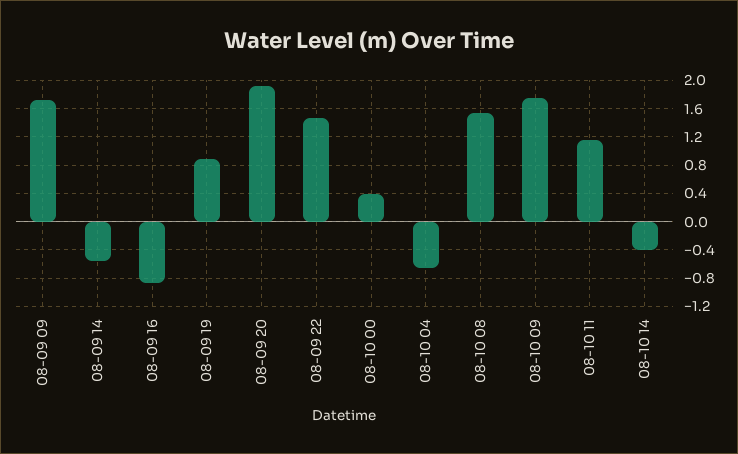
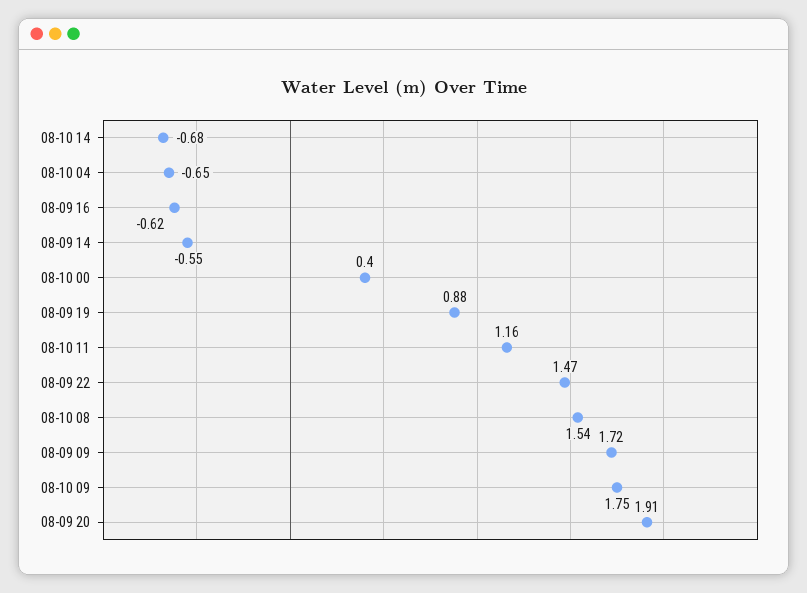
  {
    "08-09 09": 1.72,
    "08-09 14": -0.55,
-   "08-09 16": -0.9,
+   "08-09 16": -0.62,
    "08-09 19": 0.88,
    "08-09 20": 1.91,
    "08-09 22": 1.47,
    "08-10 00": 0.4,
    "08-10 04": -0.65,
    "08-10 08": 1.54,
    "08-10 09": 1.75,
    "08-10 11": 1.16,
-   "08-10 14": -0.4
+   "08-10 14": -0.68
  }

